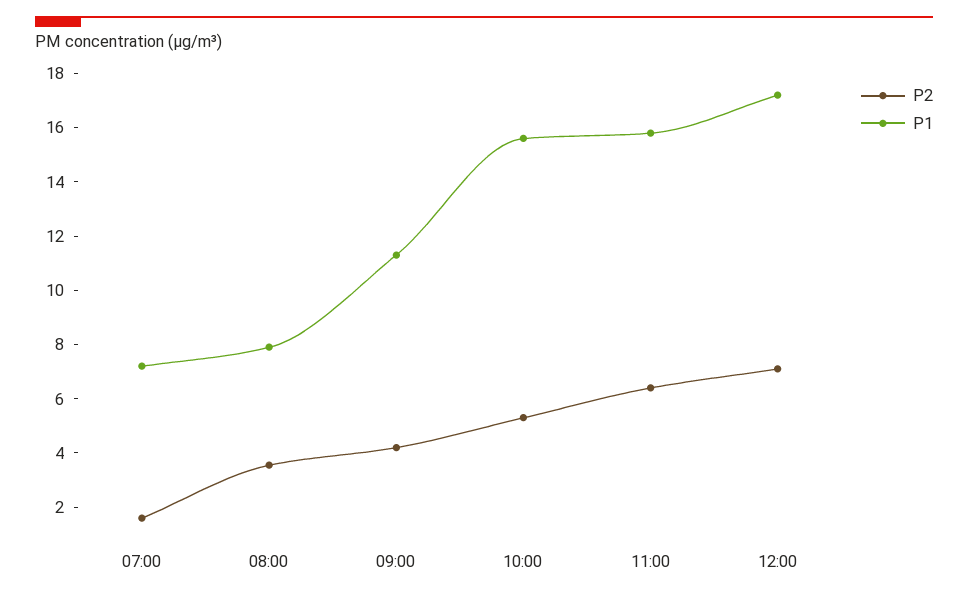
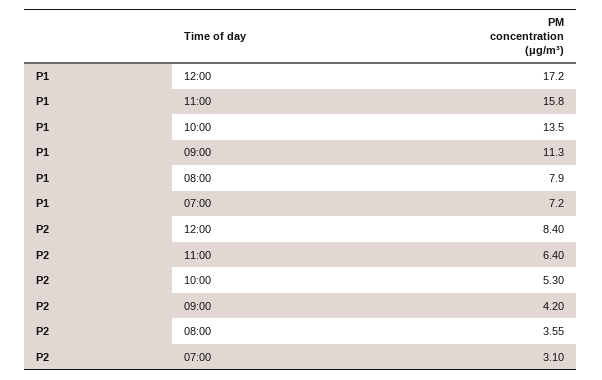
  {
    "P2": {
-     "07:00": 1.5,
+     "07:00": 3.1,
      "08:00": 3.55,
      "09:00": 4.2,
      "10:00": 5.3,
      "11:00": 6.4,
-     "12:00": 7
+     "12:00": 8.4
    },
    "P1": {
      "07:00": 7.2,
      "08:00": 7.9,
      "09:00": 11.3,
-     "10:00": 15.5,
+     "10:00": 13.5,
      "11:00": 15.8,
      "12:00": 17.2
    }
  }

